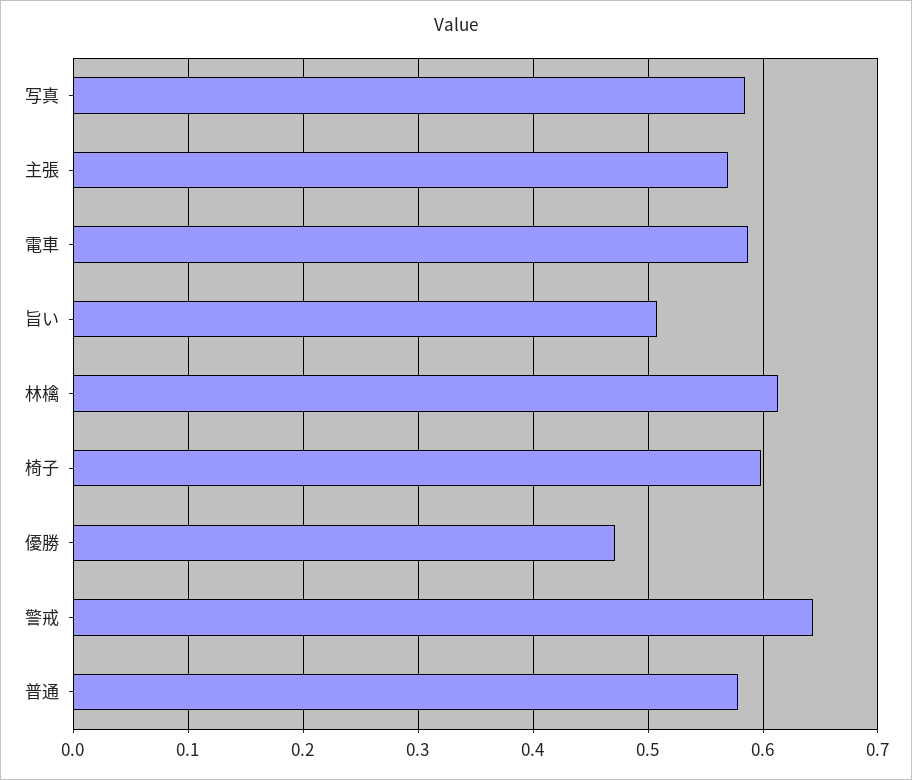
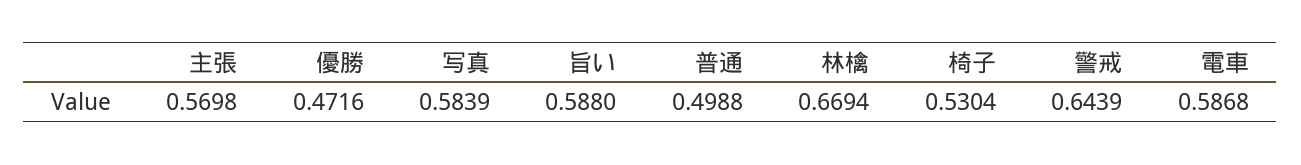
  {
    "写真": 0.5839,
    "主張": 0.5698,
    "電車": 0.5868,
-   "旨い": 0.51,
+   "旨い": 0.588,
-   "林檎": 0.61,
+   "林檎": 0.6694,
-   "椅子": 0.6,
+   "椅子": 0.5304,
    "優勝": 0.4716,
    "警戒": 0.6439,
-   "普通": 0.58
+   "普通": 0.4988
  }

